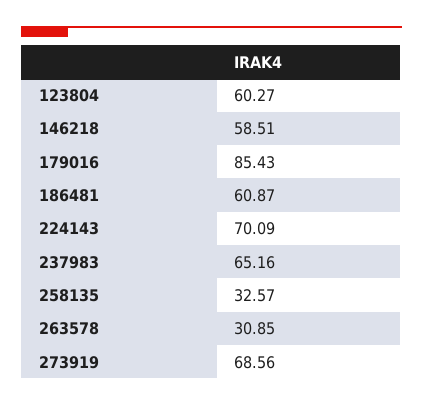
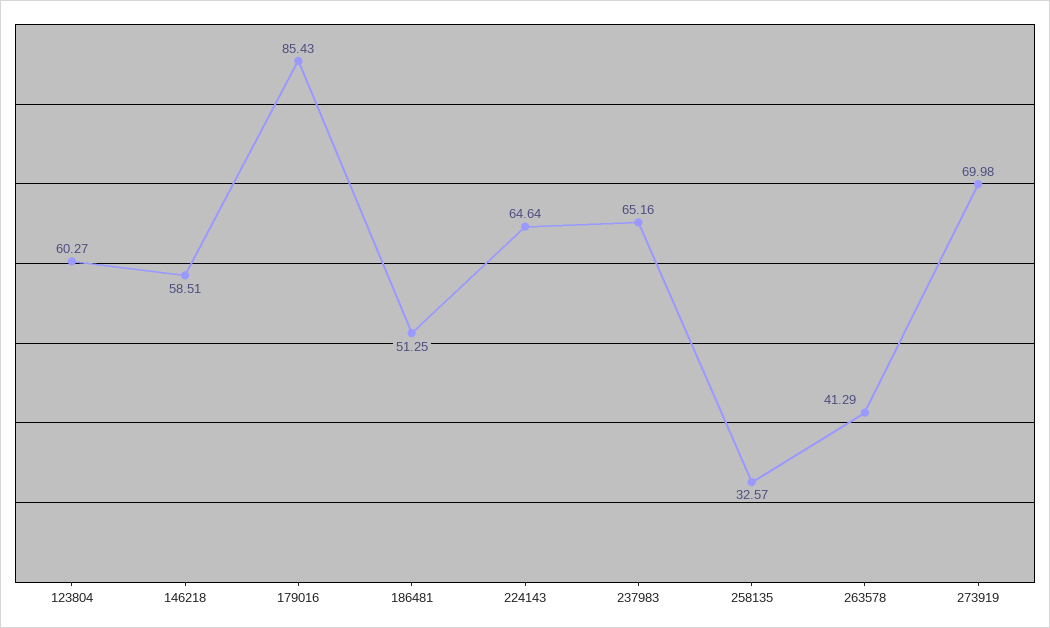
  {
    "123804": 60.27,
    "146218": 58.51,
    "179016": 85.43,
-   "186481": 60.87,
+   "186481": 51.25,
-   "224143": 70.09,
+   "224143": 64.64,
    "237983": 65.16,
    "258135": 32.57,
-   "263578": 30.85,
+   "263578": 41.29,
-   "273919": 68.56
+   "273919": 69.98
  }

